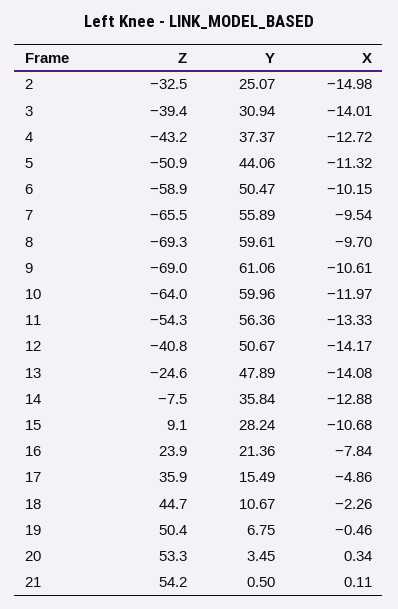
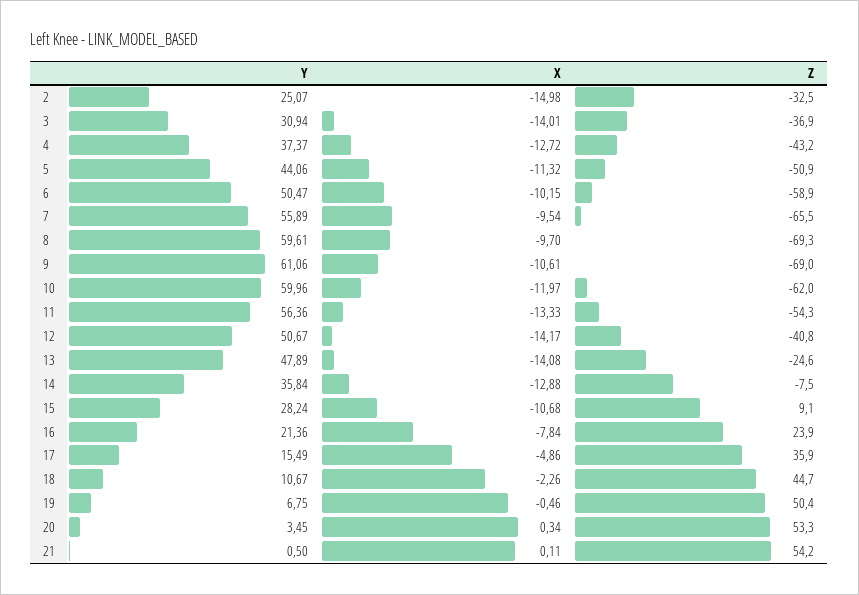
  {
    "Z": {
      "2": -32.5,
-     "3": -39.4,
+     "3": -36.9,
      "4": -43.2,
      "5": -50.9,
      "6": -58.9,
      "7": -65.5,
      "8": -69.3,
      "9": -69,
-     "10": -64,
+     "10": -62,
      "11": -54.3,
      "12": -40.8,
      "13": -24.6,
      "14": -7.5,
      "15": 9.1,
      "16": 23.9,
      "17": 35.9,
      "18": 44.7,
      "19": 50.4,
      "20": 53.3,
      "21": 54.2
    },
    "Y": {
      "2": 25.07,
      "3": 30.94,
      "4": 37.37,
      "5": 44.06,
      "6": 50.47,
      "7": 55.89,
      "8": 59.61,
      "9": 61.06,
      "10": 59.96,
      "11": 56.36,
      "12": 50.67,
      "13": 47.89,
      "14": 35.84,
      "15": 28.24,
      "16": 21.36,
      "17": 15.49,
      "18": 10.67,
      "19": 6.75,
      "20": 3.45,
      "21": 0.5
    },
    "X": {
      "2": -14.98,
      "3": -14.01,
      "4": -12.72,
      "5": -11.32,
      "6": -10.15,
      "7": -9.54,
      "8": -9.7,
      "9": -10.61,
      "10": -11.97,
      "11": -13.33,
      "12": -14.17,
      "13": -14.08,
      "14": -12.88,
      "15": -10.68,
      "16": -7.84,
      "17": -4.86,
      "18": -2.26,
      "19": -0.46,
      "20": 0.34,
      "21": 0.11
    }
  }

